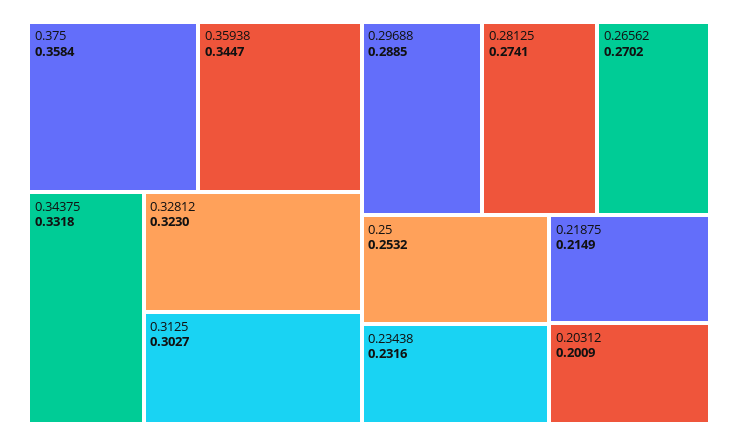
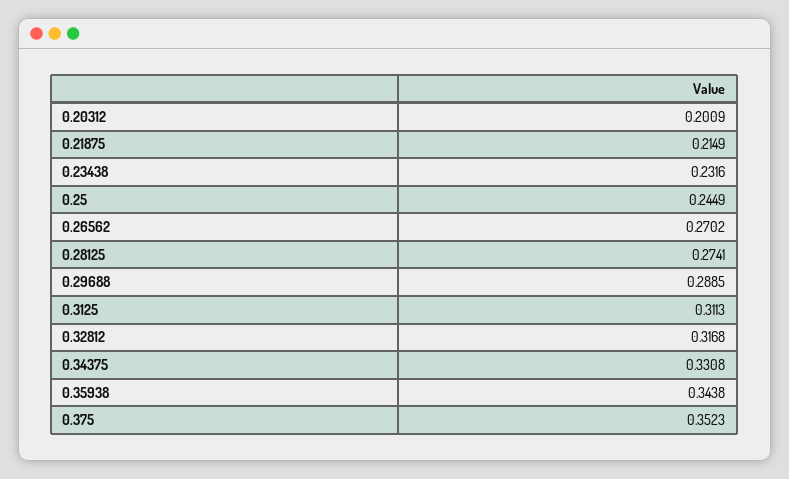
  {
-   "0.375": 0.3584,
+   "0.375": 0.3523,
-   "0.35938": 0.3447,
+   "0.35938": 0.3438,
-   "0.34375": 0.3318,
+   "0.34375": 0.3308,
-   "0.32812": 0.323,
+   "0.32812": 0.3168,
-   "0.3125": 0.3027,
+   "0.3125": 0.3113,
    "0.29688": 0.2885,
    "0.28125": 0.2741,
    "0.26562": 0.2702,
-   "0.25": 0.2532,
+   "0.25": 0.2449,
    "0.23438": 0.2316,
    "0.21875": 0.2149,
    "0.20312": 0.2009
  }

